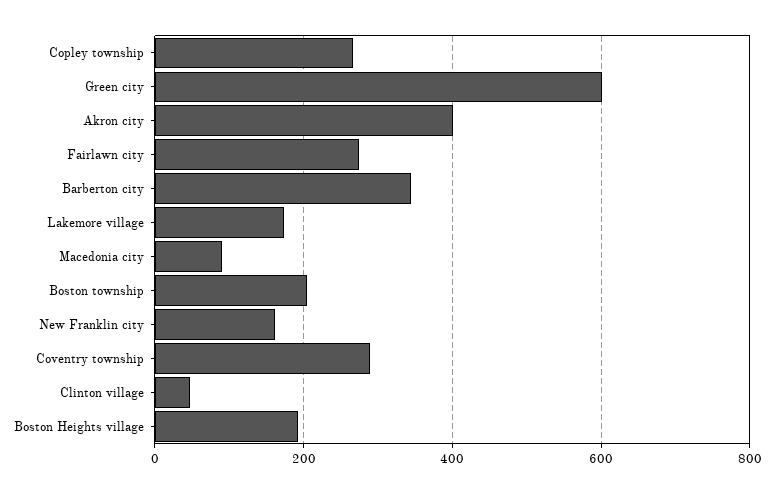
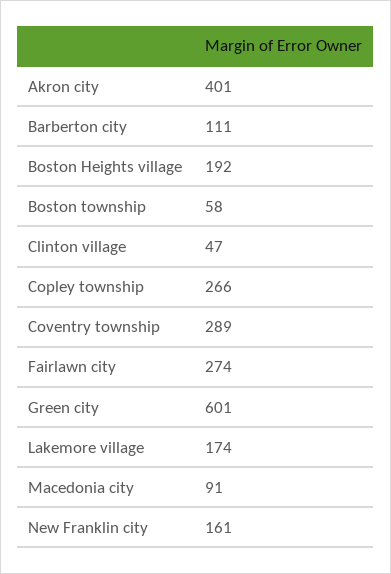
  {
    "Copley township": 266,
    "Green city": 601,
    "Akron city": 401,
    "Fairlawn city": 274,
-   "Barberton city": 340,
+   "Barberton city": 111,
    "Lakemore village": 174,
    "Macedonia city": 91,
-   "Boston township": 200,
+   "Boston township": 58,
    "New Franklin city": 161,
    "Coventry township": 289,
    "Clinton village": 47,
    "Boston Heights village": 192
  }

